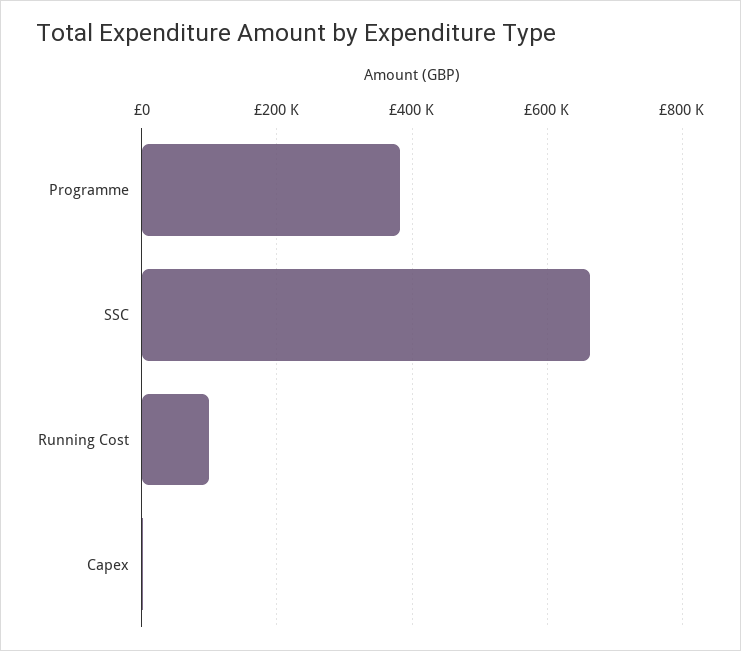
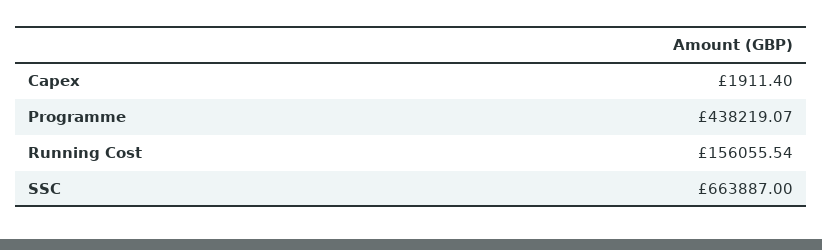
  {
-   "Programme": 380000,
+   "Programme": 438219.07,
    "SSC": 663887,
-   "Running Cost": 100000,
+   "Running Cost": 156055.54,
    "Capex": 1911.4
  }

